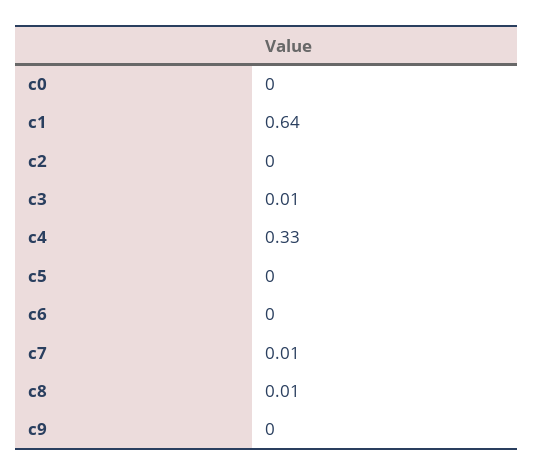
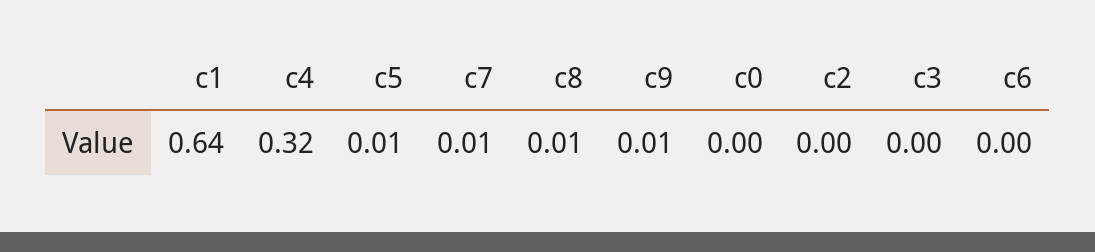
  {
    "c0": 0,
    "c1": 0.64,
    "c2": 0,
-   "c3": 0.01,
+   "c3": 0,
-   "c4": 0.33,
+   "c4": 0.32,
-   "c5": 0,
+   "c5": 0.01,
    "c6": 0,
    "c7": 0.01,
    "c8": 0.01,
-   "c9": 0
+   "c9": 0.01
  }

